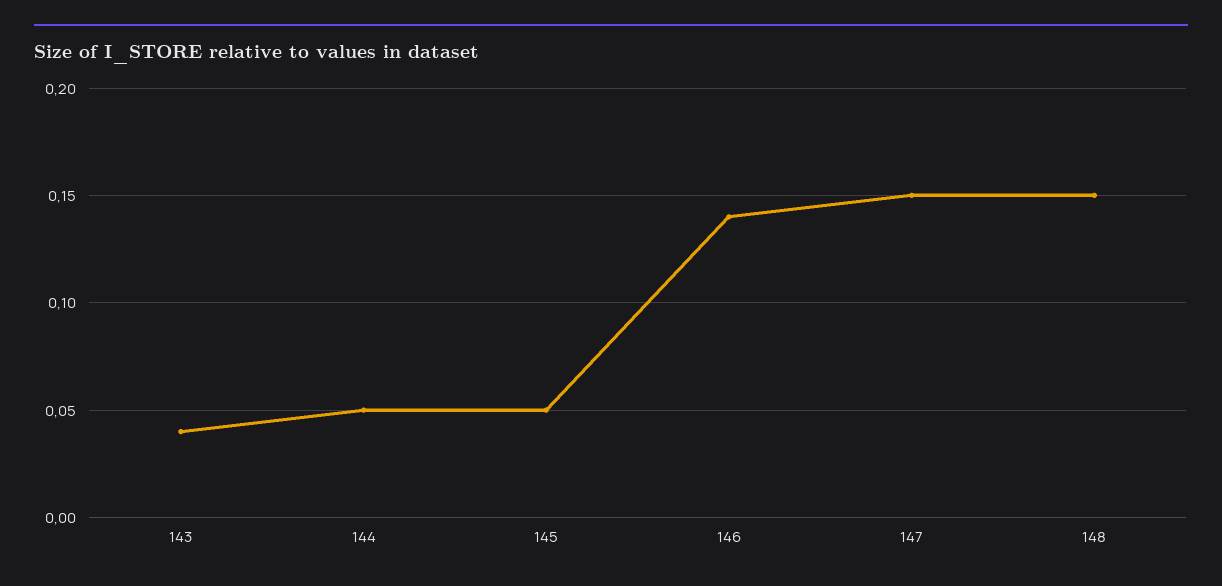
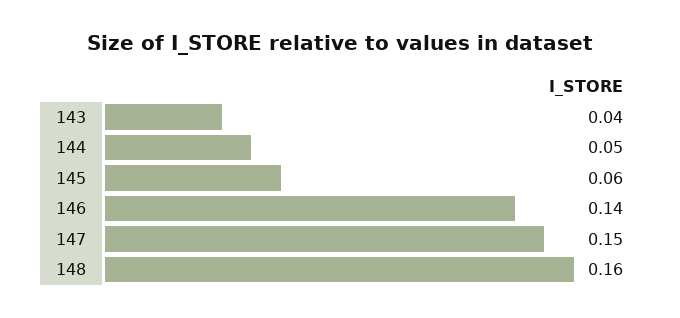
  {
    "143": 0.04,
    "144": 0.05,
-   "145": 0.05,
+   "145": 0.06,
    "146": 0.14,
    "147": 0.15,
-   "148": 0.15
+   "148": 0.16
  }

